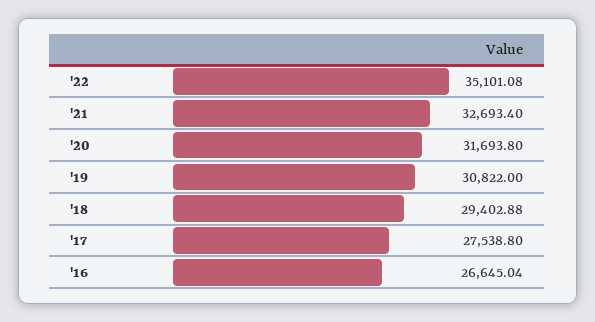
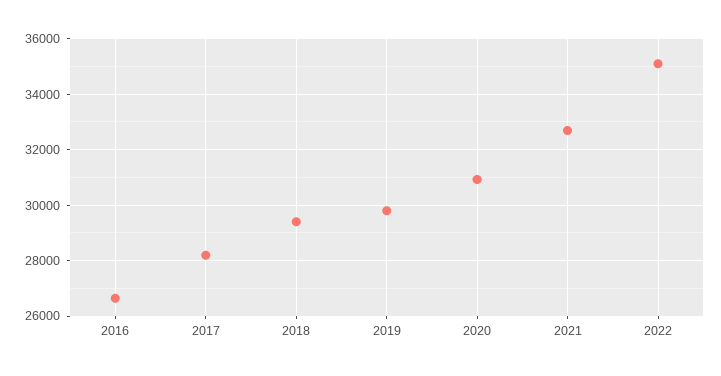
  {
    "'22": 35101.08,
    "'21": 32693.4,
-   "'20": 31693.8,
+   "'20": 31000,
-   "'19": 30822,
+   "'19": 29750,
    "'18": 29402.88,
-   "'17": 27538.8,
+   "'17": 28250,
    "'16": 26645.04
  }

